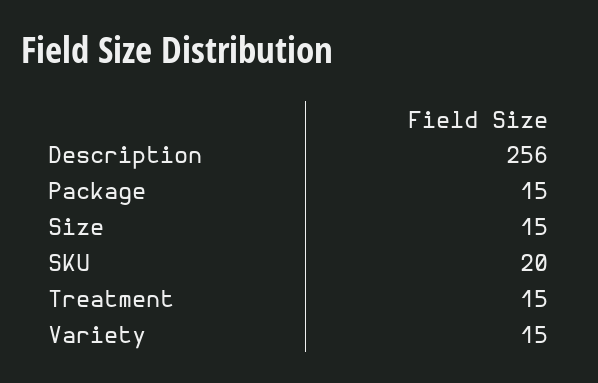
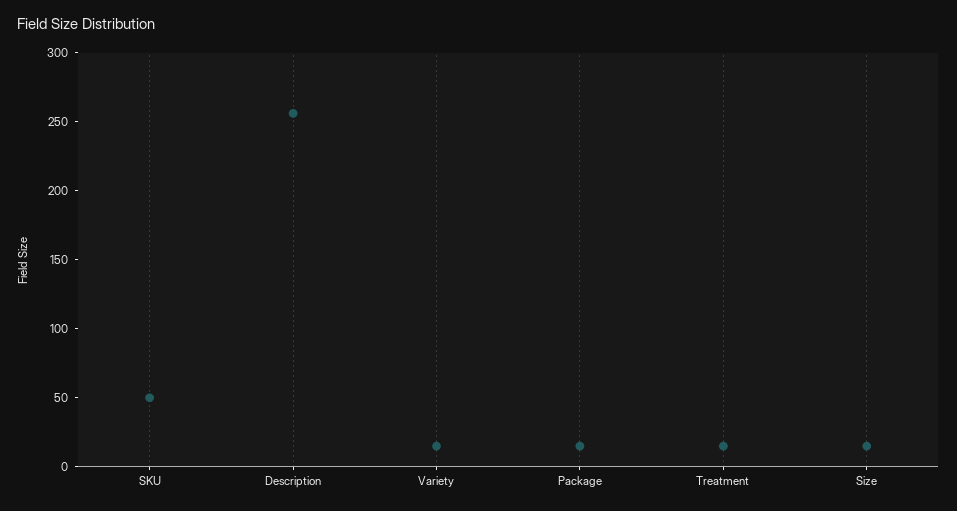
  {
    "Description": 256,
    "Package": 15,
    "Size": 15,
-   "SKU": 20,
+   "SKU": 50,
    "Treatment": 15,
    "Variety": 15
  }

